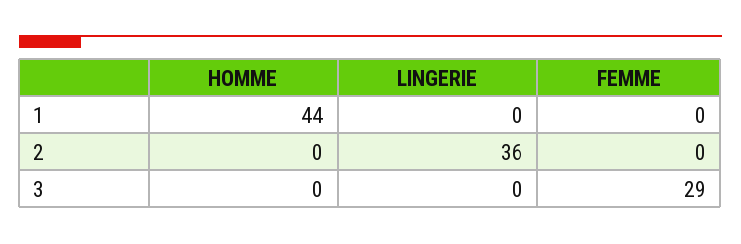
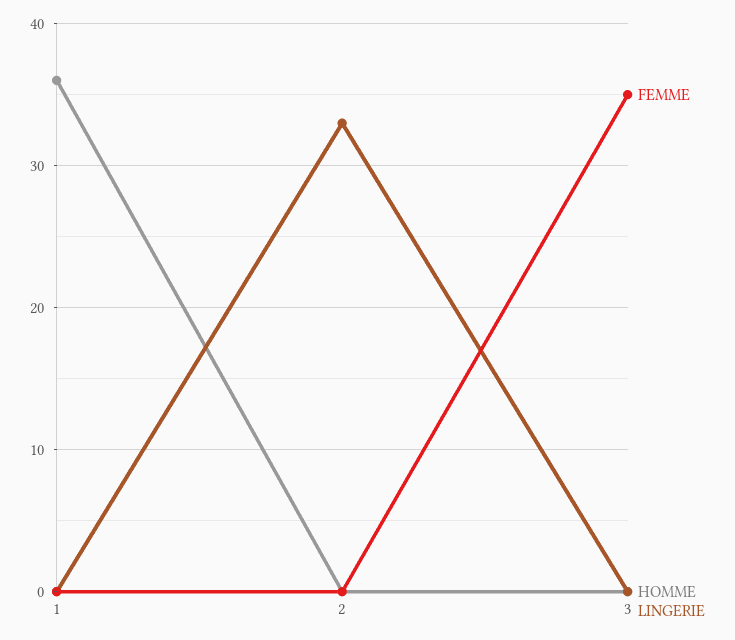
  {
    "HOMME": {
-     "1": 44,
+     "1": 36,
      "2": 0,
      "3": 0
    },
    "LINGERIE": {
      "1": 0,
-     "2": 36,
+     "2": 33,
      "3": 0
    },
    "FEMME": {
      "1": 0,
      "2": 0,
-     "3": 29
+     "3": 35
    }
  }

